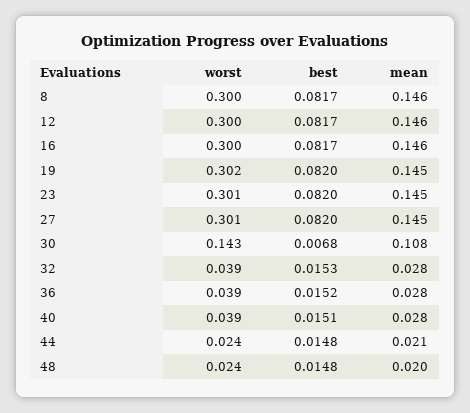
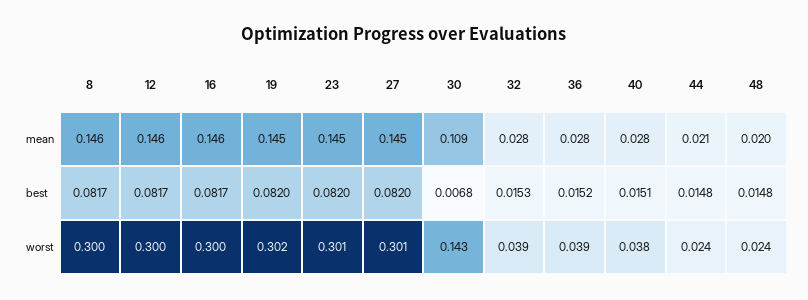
  {
    "worst": {
      "8": 0.3,
      "12": 0.3,
      "16": 0.3,
      "19": 0.302,
      "23": 0.301,
      "27": 0.301,
      "30": 0.143,
      "32": 0.039,
      "36": 0.039,
-     "40": 0.039,
+     "40": 0.038,
      "44": 0.024,
      "48": 0.024
    },
    "best": {
      "8": 0.0817,
      "12": 0.0817,
      "16": 0.0817,
      "19": 0.082,
      "23": 0.082,
      "27": 0.082,
      "30": 0.0068,
      "32": 0.0153,
      "36": 0.0152,
      "40": 0.0151,
      "44": 0.0148,
      "48": 0.0148
    },
    "mean": {
      "8": 0.146,
      "12": 0.146,
      "16": 0.146,
      "19": 0.145,
      "23": 0.145,
      "27": 0.145,
-     "30": 0.108,
+     "30": 0.109,
      "32": 0.028,
      "36": 0.028,
      "40": 0.028,
      "44": 0.021,
      "48": 0.02
    }
  }

